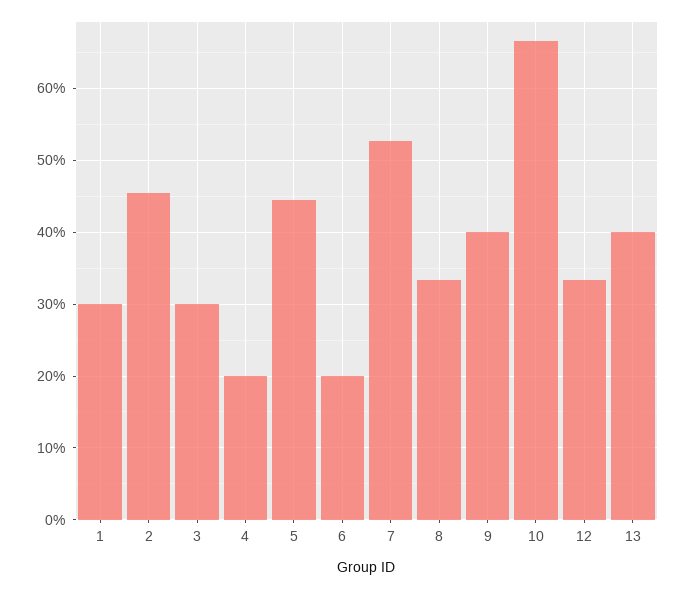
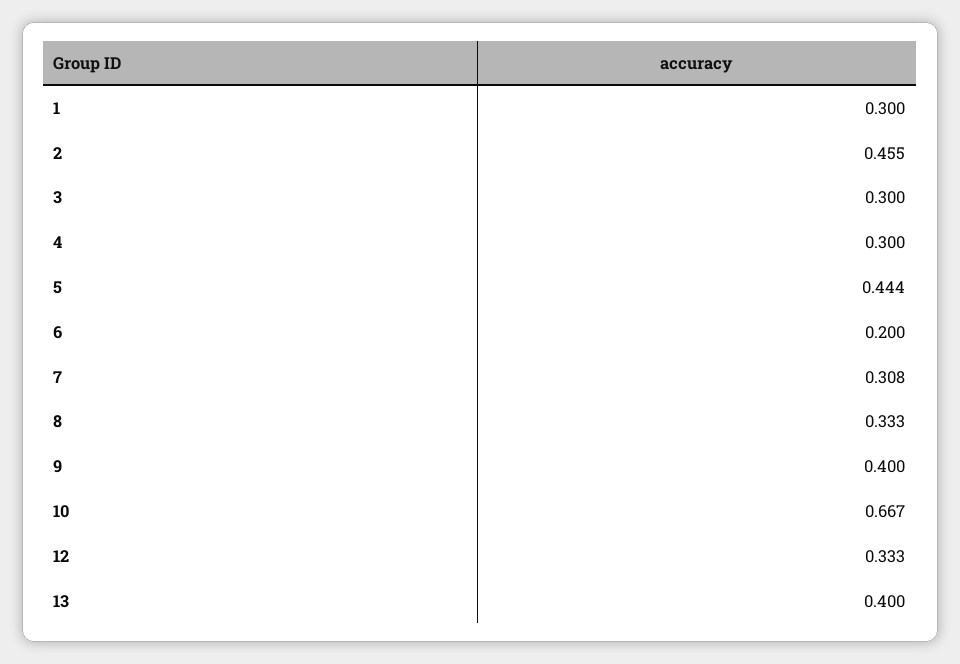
  {
    "1": 0.3,
    "2": 0.455,
    "3": 0.3,
-   "4": 0.2,
+   "4": 0.3,
    "5": 0.444,
    "6": 0.2,
-   "7": 0.53,
+   "7": 0.308,
    "8": 0.333,
    "9": 0.4,
    "10": 0.667,
    "12": 0.333,
    "13": 0.4
  }

